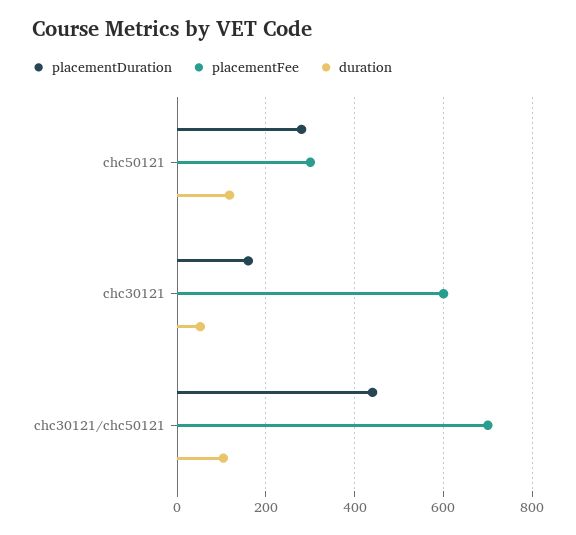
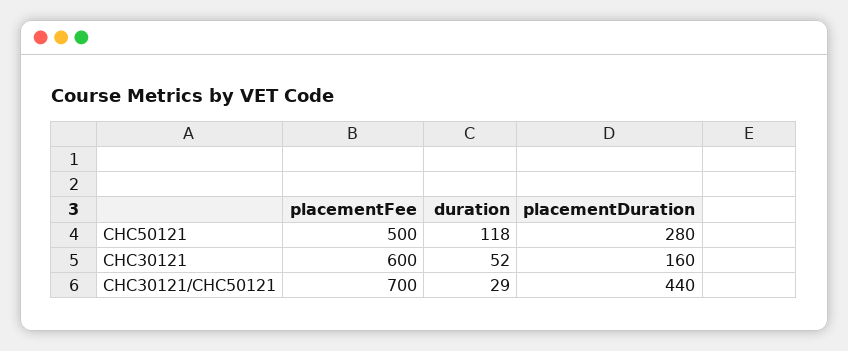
  {
    "placementDuration": {
      "chc50121": 280,
      "chc30121": 160,
      "chc30121/chc50121": 440
    },
    "placementFee": {
-     "chc50121": 300,
+     "chc50121": 500,
      "chc30121": 600,
      "chc30121/chc50121": 700
    },
    "duration": {
      "chc50121": 118,
      "chc30121": 52,
-     "chc30121/chc50121": 100
+     "chc30121/chc50121": 29
    }
  }

